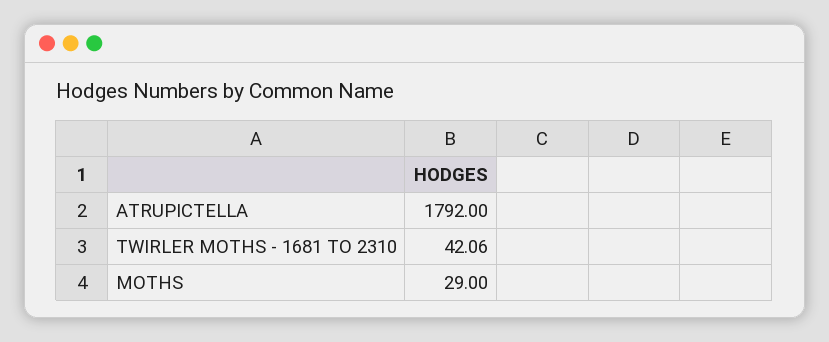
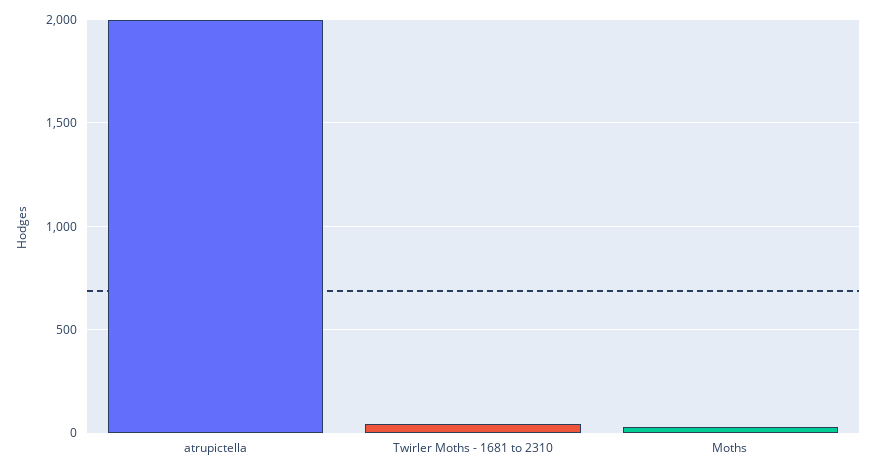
  {
-   "ATRUPICTELLA": 1792,
+   "ATRUPICTELLA": 2000,
    "TWIRLER MOTHS - 1681 TO 2310": 42.06,
    "MOTHS": 29
  }

